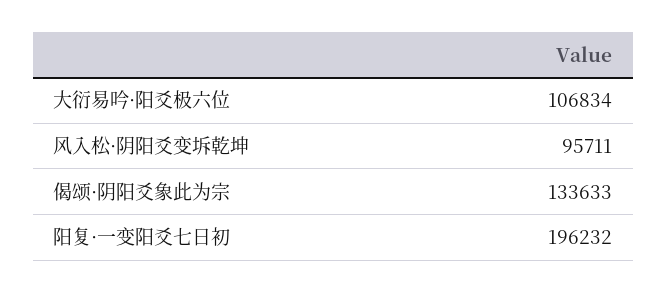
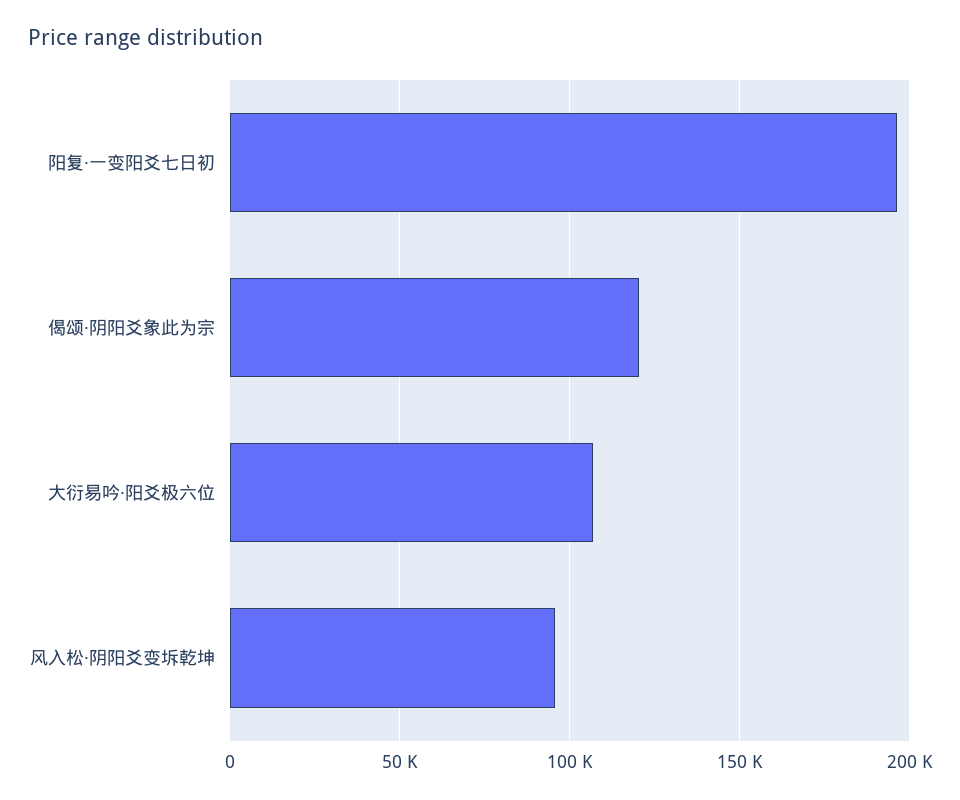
  {
    "大衍易吟·阳爻极六位": 106834,
    "风入松·阴阳爻变坼乾坤": 95711,
-   "偈颂·阴阳爻象此为宗": 133633,
+   "偈颂·阴阳爻象此为宗": 120000,
    "阳复·一变阳爻七日初": 196232
  }

